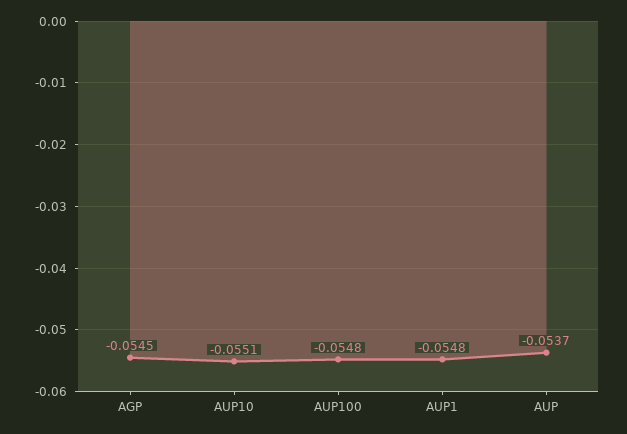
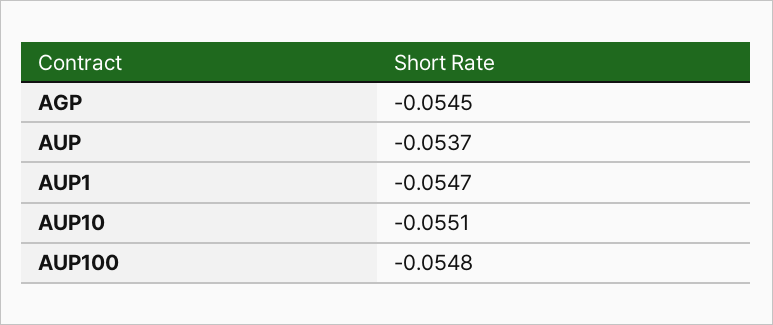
  {
    "AGP": -0.0545,
    "AUP10": -0.0551,
    "AUP100": -0.0548,
-   "AUP1": -0.0548,
+   "AUP1": -0.0547,
    "AUP": -0.0537
  }

